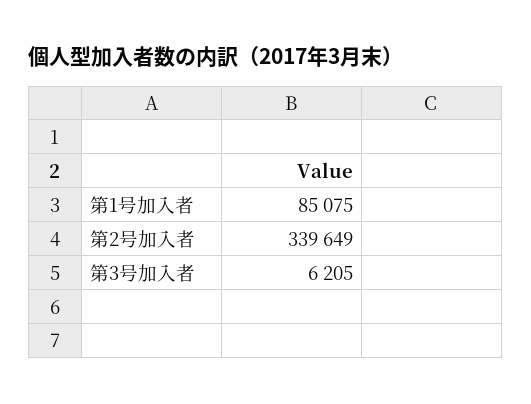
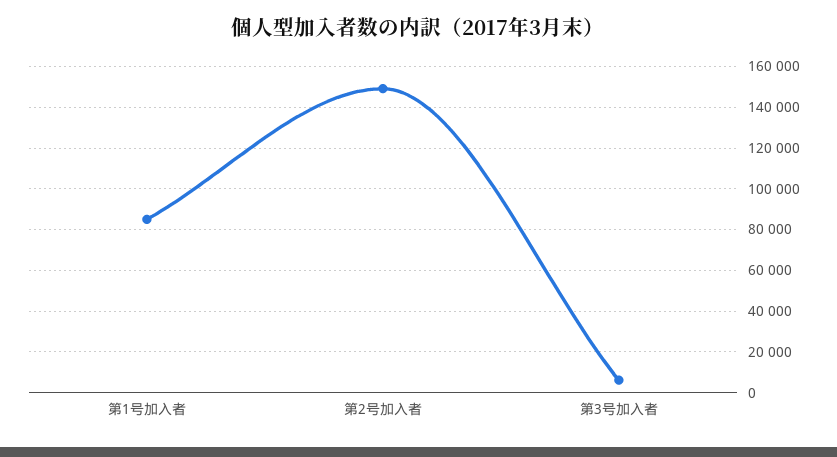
  {
    "第1号加入者": 85075,
-   "第2号加入者": 339649,
+   "第2号加入者": 150000,
    "第3号加入者": 6205
  }

